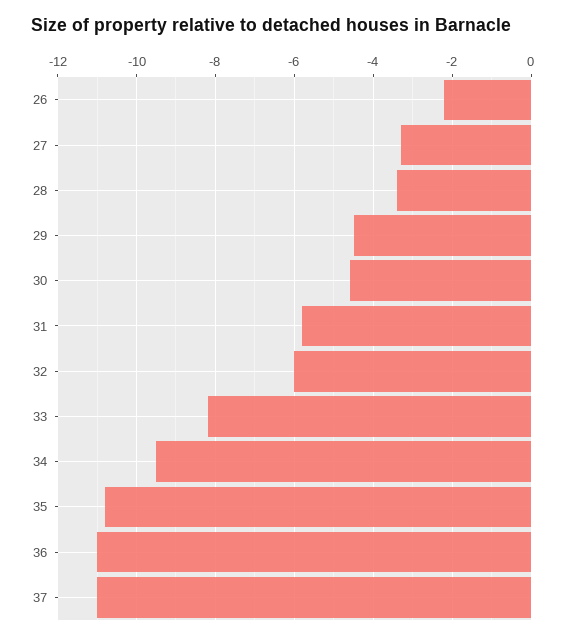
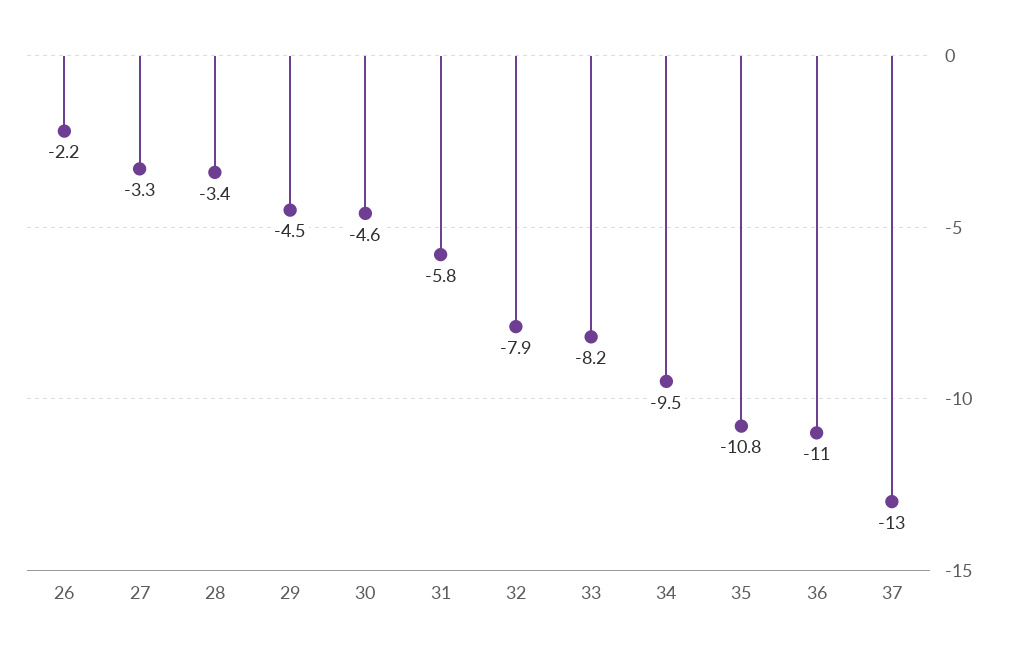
  {
    "26": -2.2,
    "27": -3.3,
    "28": -3.4,
    "29": -4.5,
    "30": -4.6,
    "31": -5.8,
-   "32": -6,
+   "32": -7.9,
    "33": -8.2,
    "34": -9.5,
    "35": -10.8,
    "36": -11,
-   "37": -11
+   "37": -13
  }

